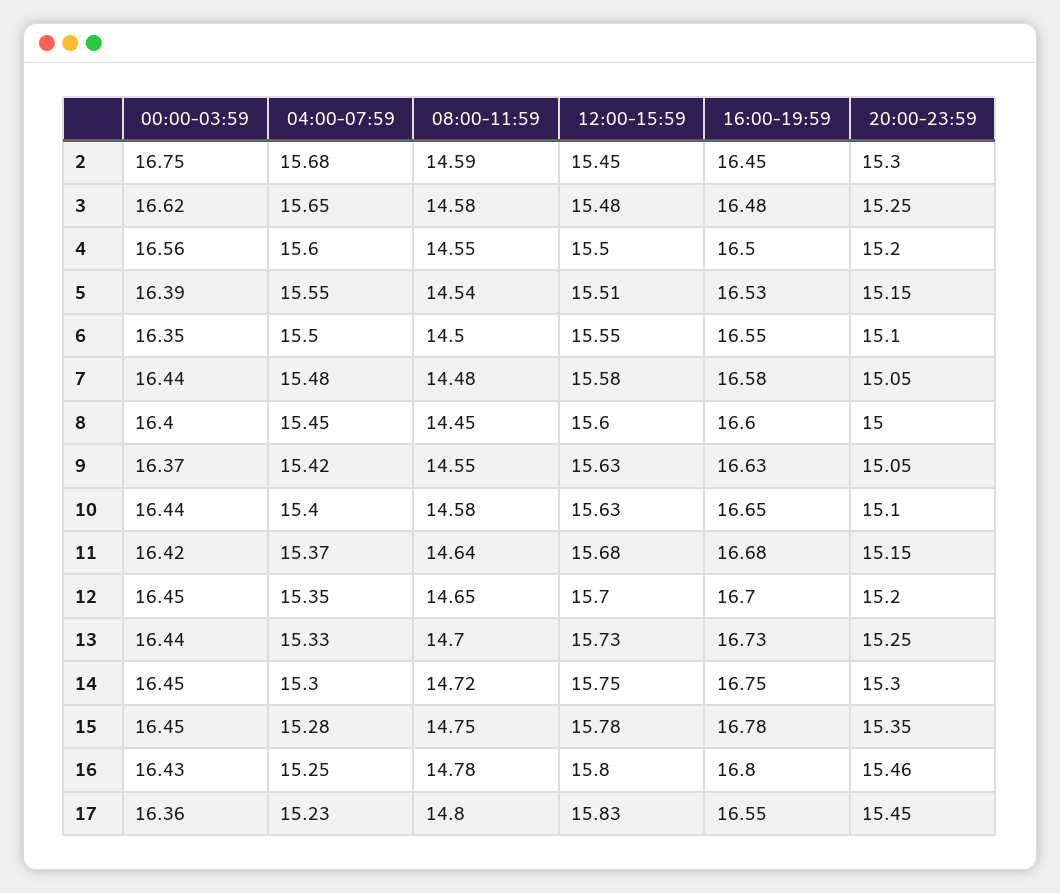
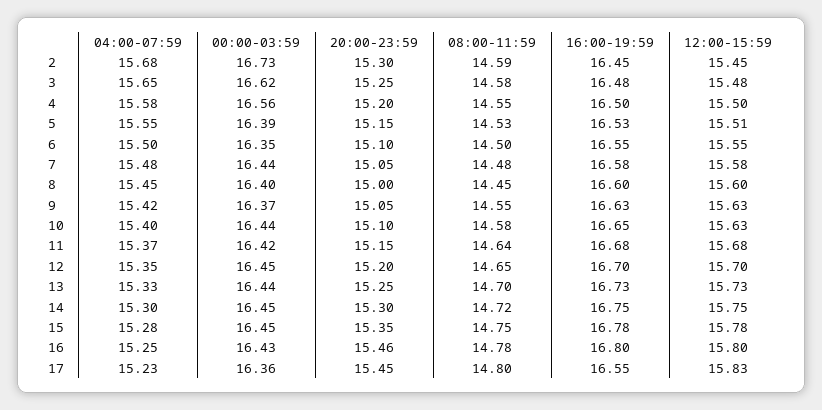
  {
    "00:00-03:59": {
-     "2": 16.75,
+     "2": 16.73,
      "3": 16.62,
      "4": 16.56,
      "5": 16.39,
      "6": 16.35,
      "7": 16.44,
      "8": 16.4,
      "9": 16.37,
      "10": 16.44,
      "11": 16.42,
      "12": 16.45,
      "13": 16.44,
      "14": 16.45,
      "15": 16.45,
      "16": 16.43,
      "17": 16.36
    },
    "04:00-07:59": {
      "2": 15.68,
      "3": 15.65,
-     "4": 15.6,
+     "4": 15.58,
      "5": 15.55,
      "6": 15.5,
      "7": 15.48,
      "8": 15.45,
      "9": 15.42,
      "10": 15.4,
      "11": 15.37,
      "12": 15.35,
      "13": 15.33,
      "14": 15.3,
      "15": 15.28,
      "16": 15.25,
      "17": 15.23
    },
    "08:00-11:59": {
      "2": 14.59,
      "3": 14.58,
      "4": 14.55,
-     "5": 14.54,
+     "5": 14.53,
      "6": 14.5,
      "7": 14.48,
      "8": 14.45,
      "9": 14.55,
      "10": 14.58,
      "11": 14.64,
      "12": 14.65,
      "13": 14.7,
      "14": 14.72,
      "15": 14.75,
      "16": 14.78,
      "17": 14.8
    },
    "12:00-15:59": {
      "2": 15.45,
      "3": 15.48,
      "4": 15.5,
      "5": 15.51,
      "6": 15.55,
      "7": 15.58,
      "8": 15.6,
      "9": 15.63,
      "10": 15.63,
      "11": 15.68,
      "12": 15.7,
      "13": 15.73,
      "14": 15.75,
      "15": 15.78,
      "16": 15.8,
      "17": 15.83
    },
    "16:00-19:59": {
      "2": 16.45,
      "3": 16.48,
      "4": 16.5,
      "5": 16.53,
      "6": 16.55,
      "7": 16.58,
      "8": 16.6,
      "9": 16.63,
      "10": 16.65,
      "11": 16.68,
      "12": 16.7,
      "13": 16.73,
      "14": 16.75,
      "15": 16.78,
      "16": 16.8,
      "17": 16.55
    },
    "20:00-23:59": {
      "2": 15.3,
      "3": 15.25,
      "4": 15.2,
      "5": 15.15,
      "6": 15.1,
      "7": 15.05,
      "8": 15,
      "9": 15.05,
      "10": 15.1,
      "11": 15.15,
      "12": 15.2,
      "13": 15.25,
      "14": 15.3,
      "15": 15.35,
      "16": 15.46,
      "17": 15.45
    }
  }

